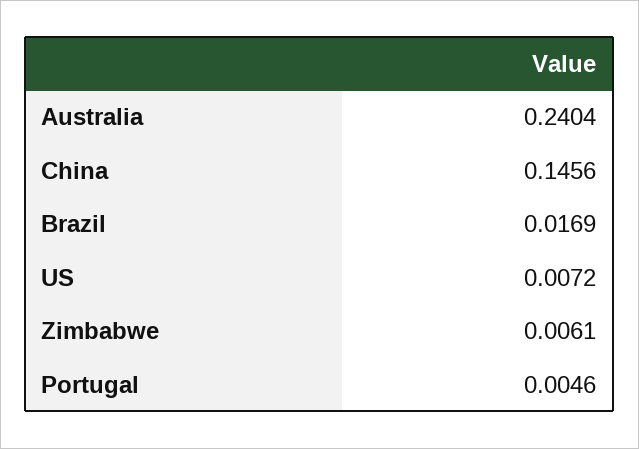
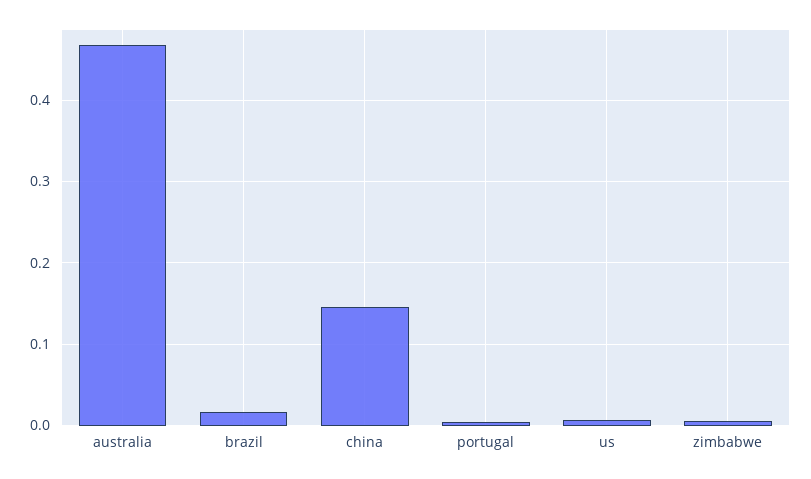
  {
-   "Australia": 0.2404,
+   "Australia": 0.47,
    "China": 0.1456,
    "Brazil": 0.0169,
    "US": 0.0072,
    "Zimbabwe": 0.0061,
    "Portugal": 0.0046
  }

